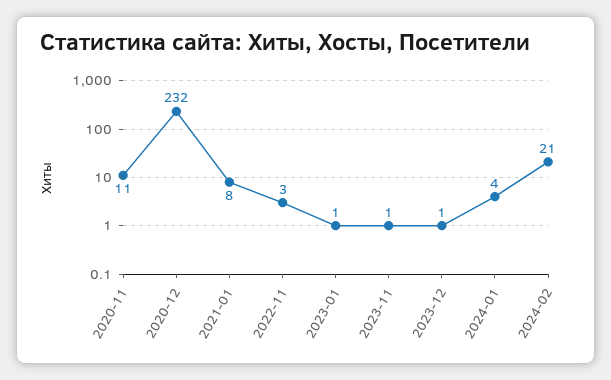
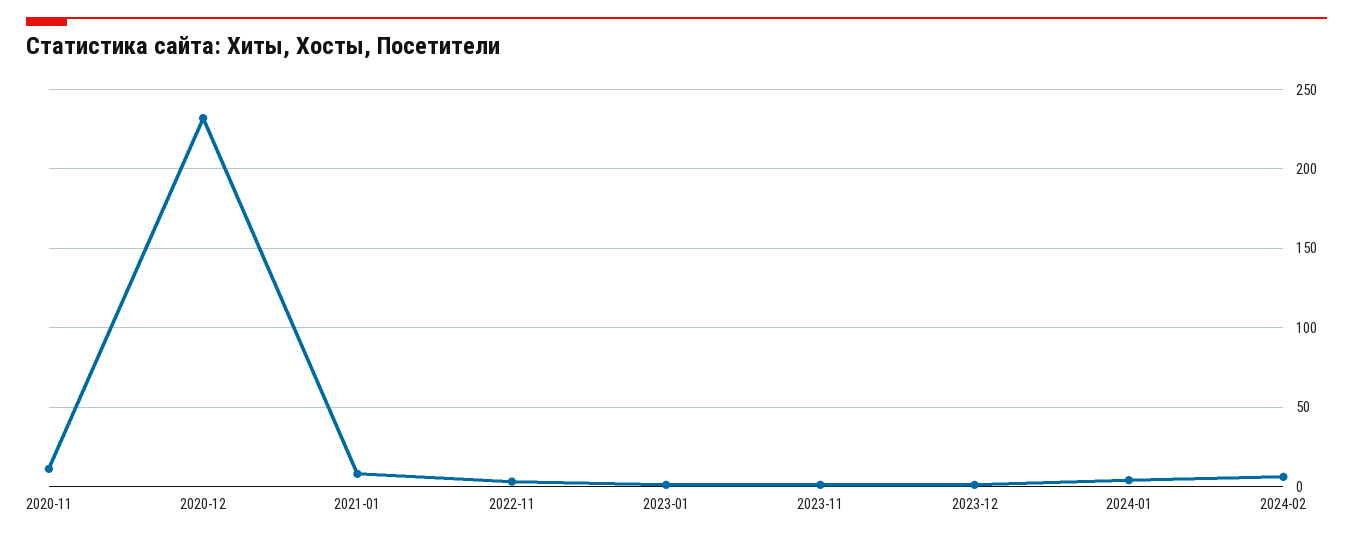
  {
    "2020-11": 11,
    "2020-12": 232,
    "2021-01": 8,
    "2022-11": 3,
    "2023-01": 1,
    "2023-11": 1,
    "2023-12": 1,
    "2024-01": 4,
-   "2024-02": 21
+   "2024-02": 5
  }

